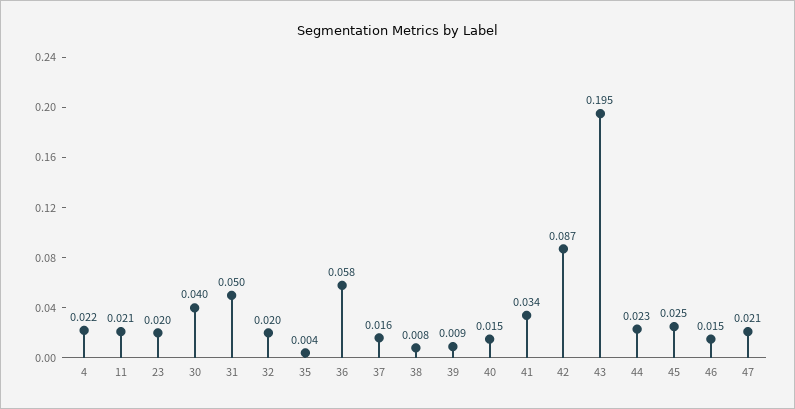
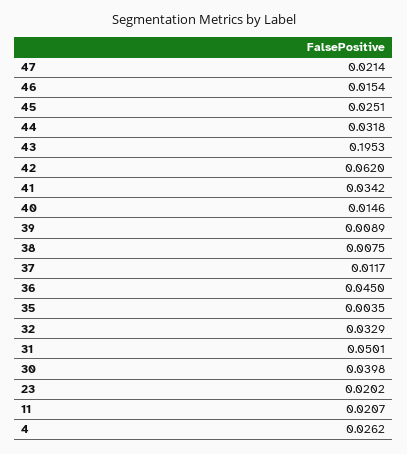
  {
-   "4": 0.022,
+   "4": 0.0262,
    "11": 0.0207,
    "23": 0.0202,
    "30": 0.0398,
    "31": 0.0501,
-   "32": 0.02,
+   "32": 0.0329,
    "35": 0.0035,
-   "36": 0.058,
+   "36": 0.045,
-   "37": 0.016,
+   "37": 0.0117,
    "38": 0.0075,
    "39": 0.0089,
    "40": 0.0146,
    "41": 0.0342,
-   "42": 0.087,
+   "42": 0.062,
    "43": 0.1953,
-   "44": 0.023,
+   "44": 0.0318,
    "45": 0.0251,
    "46": 0.0154,
    "47": 0.0214
  }

